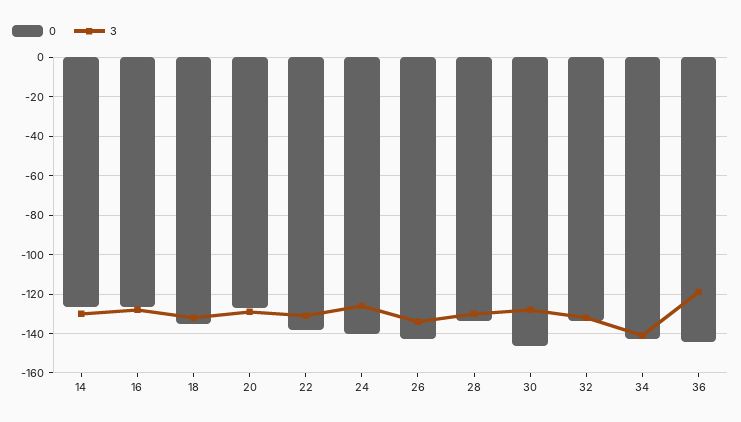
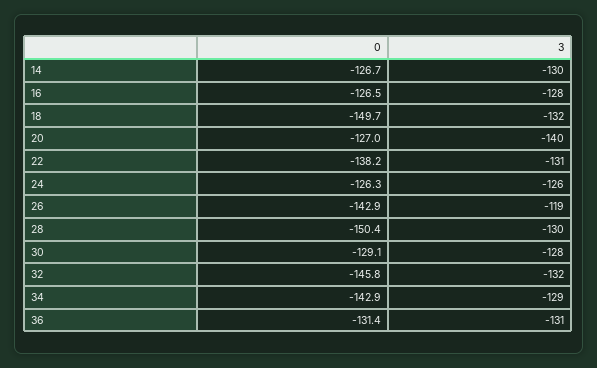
  {
    "0": {
      "14": -126.7,
      "16": -126.5,
-     "18": -135,
+     "18": -149.7,
      "20": -127,
      "22": -138.2,
-     "24": -140,
+     "24": -126.3,
      "26": -142.9,
-     "28": -135,
+     "28": -150.4,
-     "30": -145,
+     "30": -129.1,
-     "32": -135,
+     "32": -145.8,
      "34": -142.9,
-     "36": -145
+     "36": -131.4
    },
    "3": {
      "14": -130,
      "16": -128,
      "18": -132,
-     "20": -130,
+     "20": -140,
      "22": -131,
      "24": -126,
-     "26": -135,
+     "26": -119,
      "28": -130,
      "30": -128,
      "32": -132,
-     "34": -140,
+     "34": -129,
-     "36": -120
+     "36": -131
    }
  }

